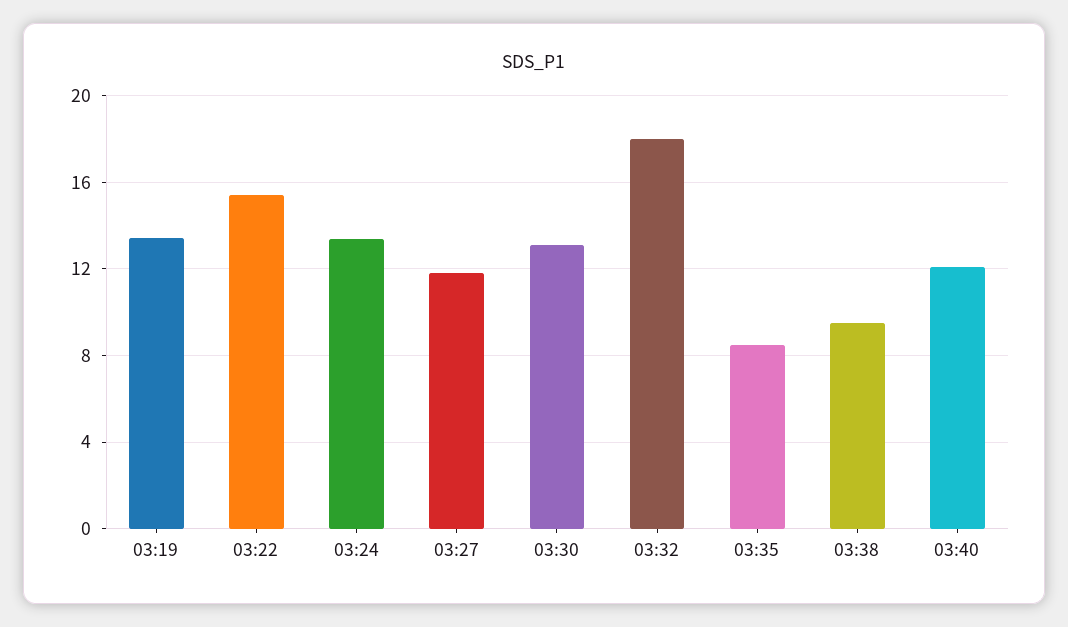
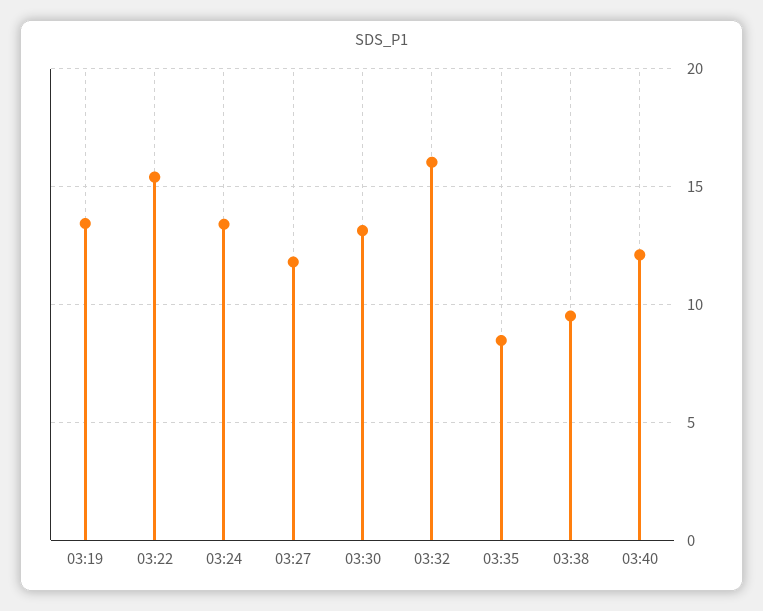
  {
    "03:19": 13.5,
    "03:22": 15.5,
    "03:24": 13.5,
    "03:27": 12,
    "03:30": 13,
-   "03:32": 18,
+   "03:32": 16,
    "03:35": 8.5,
    "03:38": 9.5,
    "03:40": 12
  }

